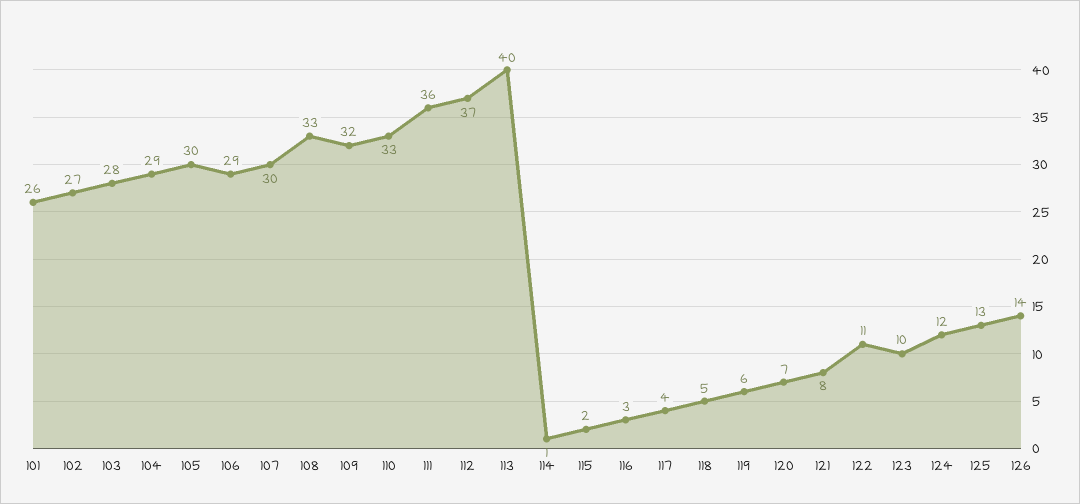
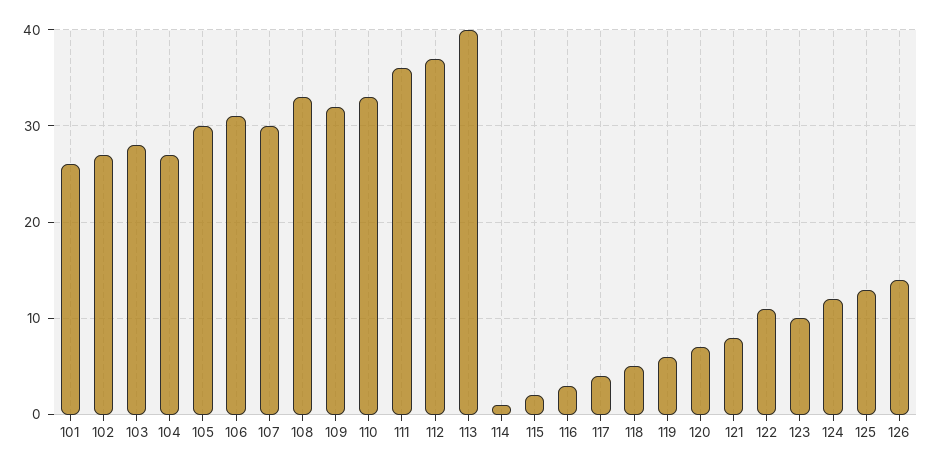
  {
    "101": 26,
    "102": 27,
    "103": 28,
-   "104": 29,
+   "104": 27,
    "105": 30,
-   "106": 29,
+   "106": 31,
    "107": 30,
    "108": 33,
    "109": 32,
    "110": 33,
    "111": 36,
    "112": 37,
    "113": 40,
    "114": 1,
    "115": 2,
    "116": 3,
    "117": 4,
    "118": 5,
    "119": 6,
    "120": 7,
    "121": 8,
    "122": 11,
    "123": 10,
    "124": 12,
    "125": 13,
    "126": 14
  }

